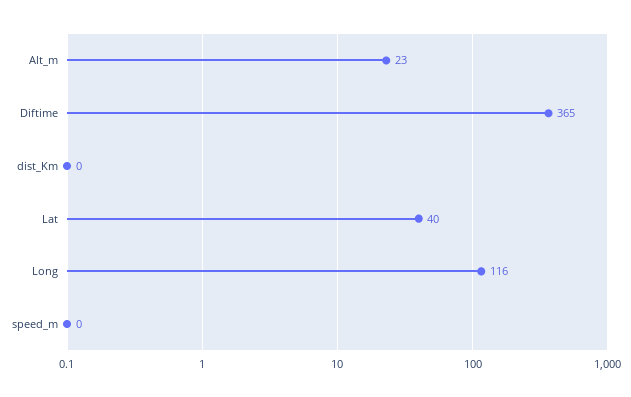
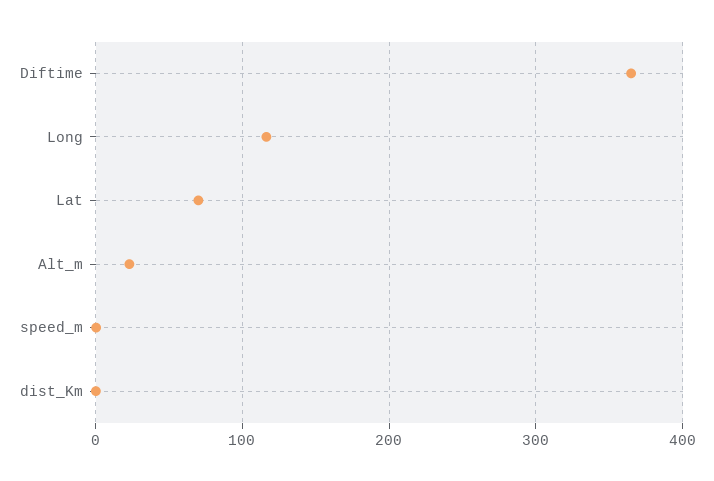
  {
    "Alt_m": 23,
    "Diftime": 365,
    "dist_Km": 0,
-   "Lat": 40,
+   "Lat": 70,
    "Long": 116,
    "speed_m": 0
  }

